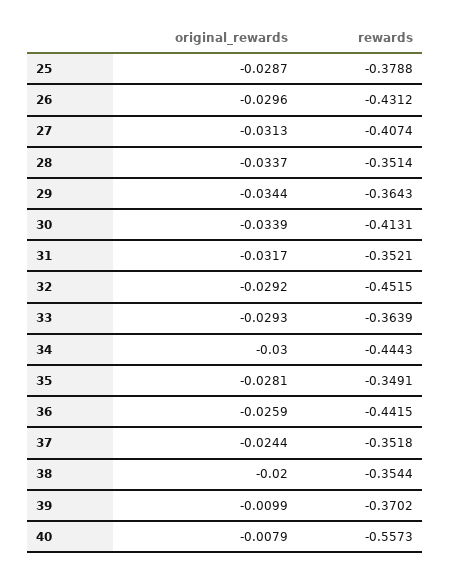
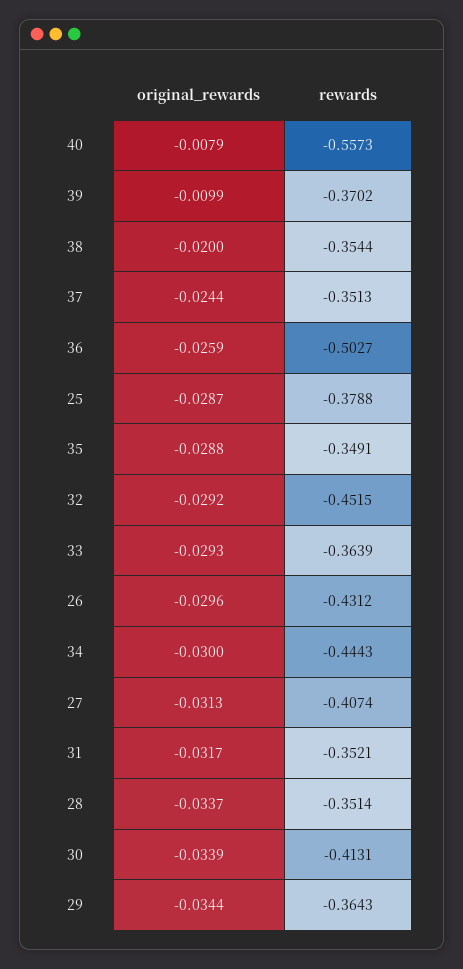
  {
    "original_rewards": {
      "25": -0.0287,
      "26": -0.0296,
      "27": -0.0313,
      "28": -0.0337,
      "29": -0.0344,
      "30": -0.0339,
      "31": -0.0317,
      "32": -0.0292,
      "33": -0.0293,
      "34": -0.03,
-     "35": -0.0281,
+     "35": -0.0288,
      "36": -0.0259,
      "37": -0.0244,
      "38": -0.02,
      "39": -0.0099,
      "40": -0.0079
    },
    "rewards": {
      "25": -0.3788,
      "26": -0.4312,
      "27": -0.4074,
      "28": -0.3514,
      "29": -0.3643,
      "30": -0.4131,
      "31": -0.3521,
      "32": -0.4515,
      "33": -0.3639,
      "34": -0.4443,
      "35": -0.3491,
-     "36": -0.4415,
+     "36": -0.5027,
-     "37": -0.3518,
+     "37": -0.3513,
      "38": -0.3544,
      "39": -0.3702,
      "40": -0.5573
    }
  }

